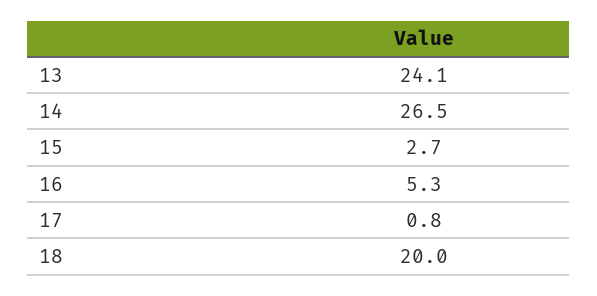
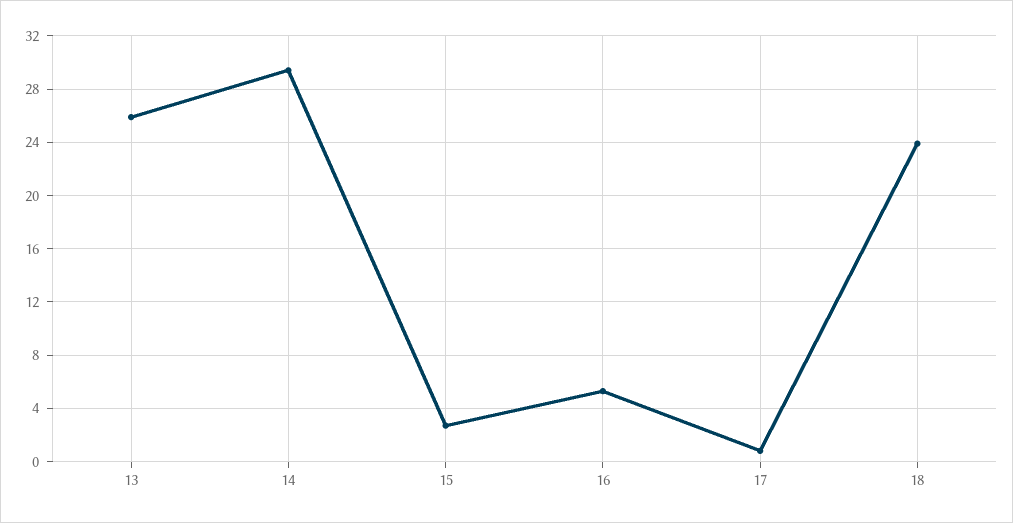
  {
-   "13": 24.1,
+   "13": 26,
-   "14": 26.5,
+   "14": 29.5,
    "15": 2.7,
    "16": 5.3,
    "17": 0.8,
-   "18": 20
+   "18": 24
  }

